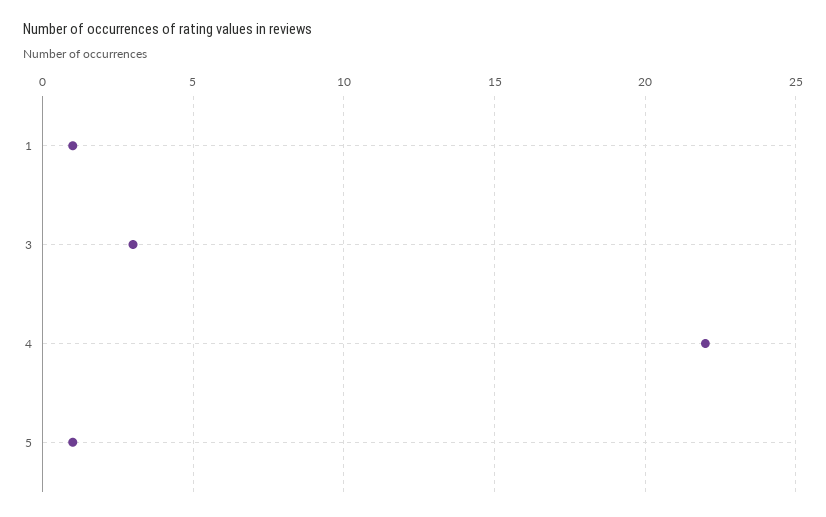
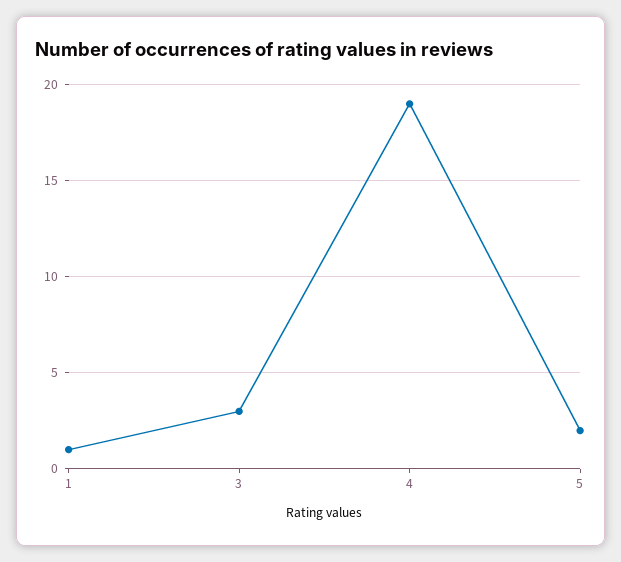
  {
    "1": 1,
    "3": 3,
-   "4": 22,
+   "4": 19,
-   "5": 1
+   "5": 2
  }

